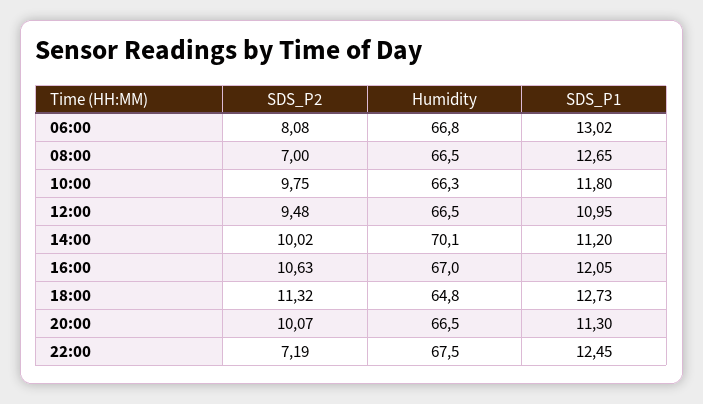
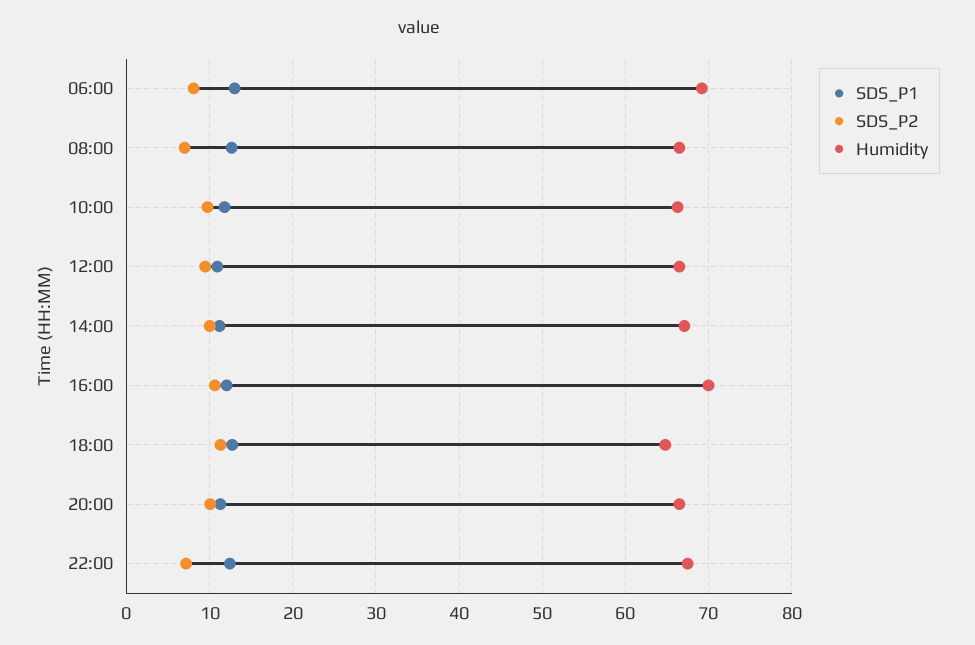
  {
    "SDS_P2": {
      "06:00": 8.08,
      "08:00": 7,
      "10:00": 9.75,
      "12:00": 9.48,
      "14:00": 10.02,
      "16:00": 10.63,
      "18:00": 11.32,
      "20:00": 10.07,
      "22:00": 7.19
    },
    "Humidity": {
-     "06:00": 66.8,
+     "06:00": 69,
      "08:00": 66.5,
      "10:00": 66.3,
      "12:00": 66.5,
-     "14:00": 70.1,
+     "14:00": 67,
-     "16:00": 67,
+     "16:00": 70,
      "18:00": 64.8,
      "20:00": 66.5,
      "22:00": 67.5
    },
    "SDS_P1": {
      "06:00": 13.02,
      "08:00": 12.65,
      "10:00": 11.8,
      "12:00": 10.95,
      "14:00": 11.2,
      "16:00": 12.05,
      "18:00": 12.73,
      "20:00": 11.3,
      "22:00": 12.45
    }
  }

